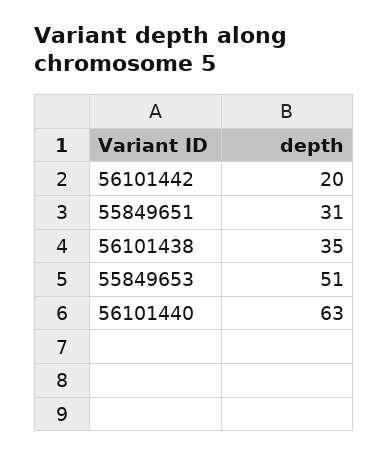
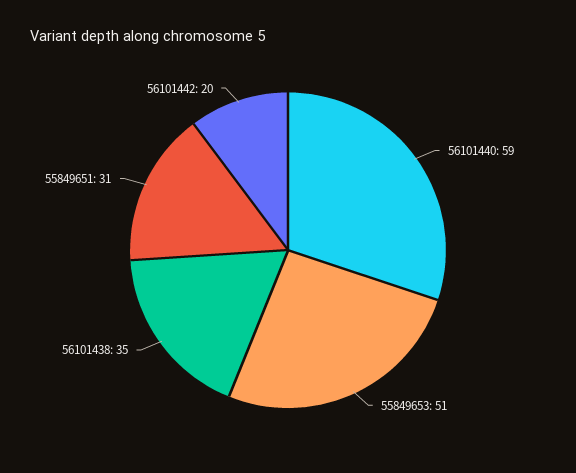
  {
    "56101442": 20,
    "55849651": 31,
    "56101438": 35,
    "55849653": 51,
-   "56101440": 63
+   "56101440": 59
  }

